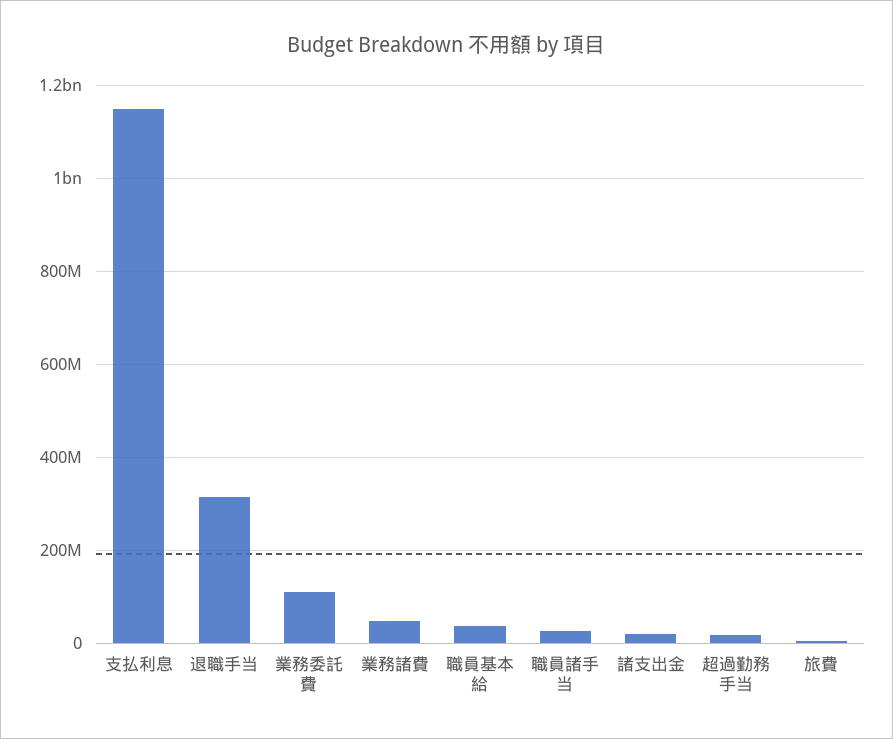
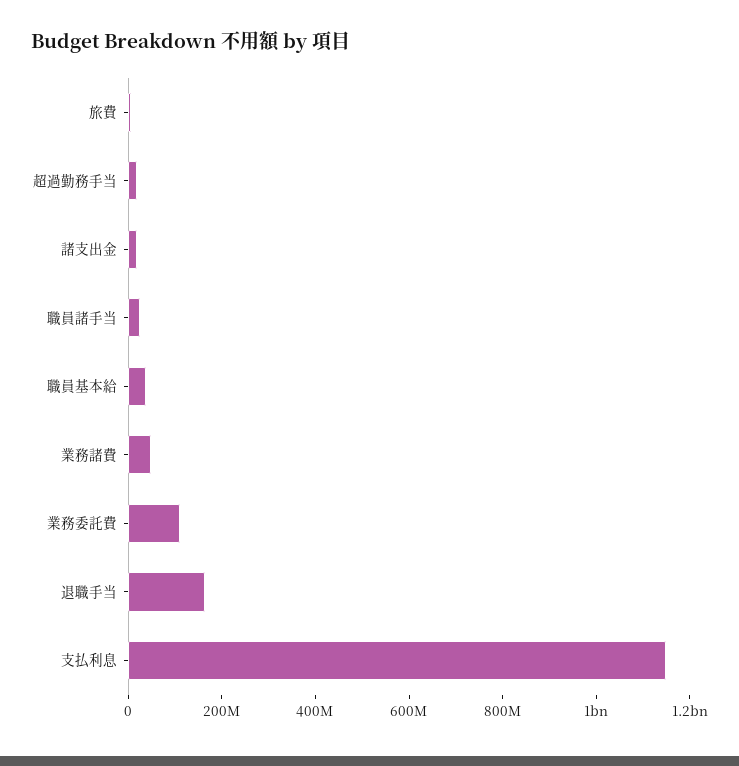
  {
    "支払利息": 1140000000,
-   "退職手当": 320000000,
+   "退職手当": 150000000,
    "業務委託費": 120000000,
    "業務諸費": 40000000,
    "職員基本給": 40000000,
    "職員諸手当": 20000000,
    "諸支出金": 20000000,
    "超過勤務手当": 20000000,
    "旅費": 0
  }

